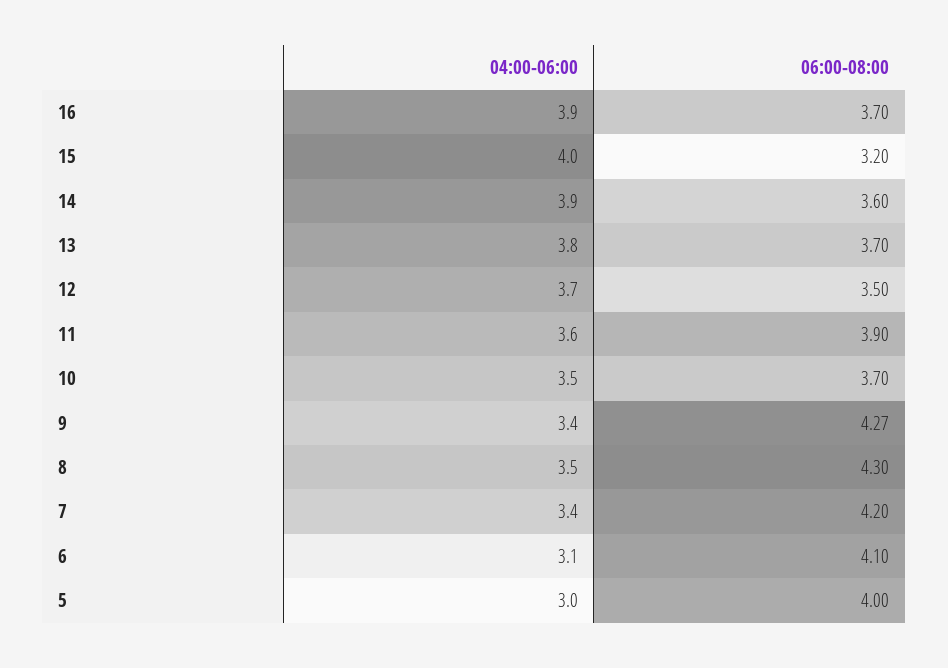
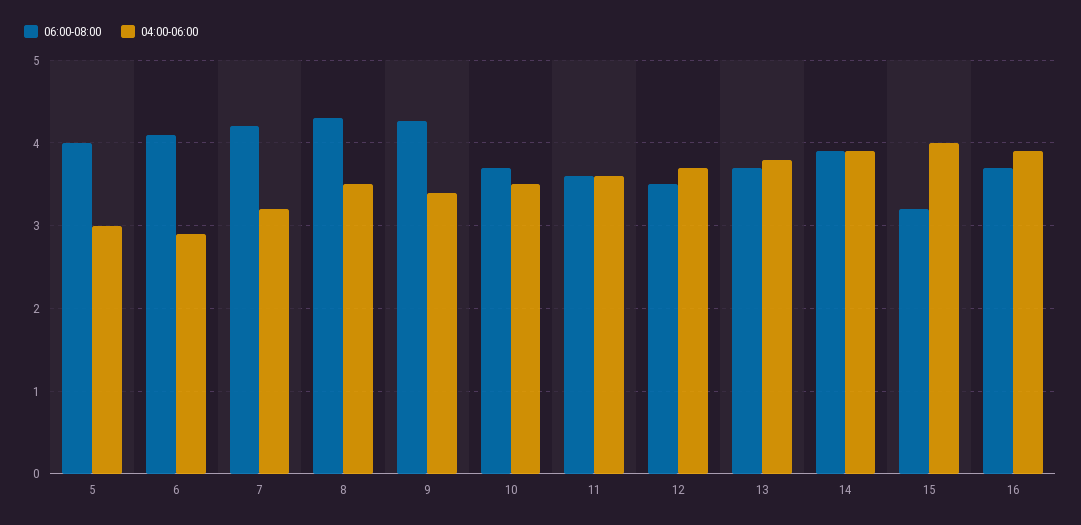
  {
    "04:00-06:00": {
      "16": 3.9,
      "15": 4,
      "14": 3.9,
      "13": 3.8,
      "12": 3.7,
      "11": 3.6,
      "10": 3.5,
      "9": 3.4,
      "8": 3.5,
-     "7": 3.4,
+     "7": 3.2,
-     "6": 3.1,
+     "6": 2.9,
      "5": 3
    },
    "06:00-08:00": {
      "16": 3.7,
      "15": 3.2,
-     "14": 3.6,
+     "14": 3.9,
      "13": 3.7,
      "12": 3.5,
-     "11": 3.9,
+     "11": 3.6,
      "10": 3.7,
      "9": 4.27,
      "8": 4.3,
      "7": 4.2,
      "6": 4.1,
      "5": 4
    }
  }

